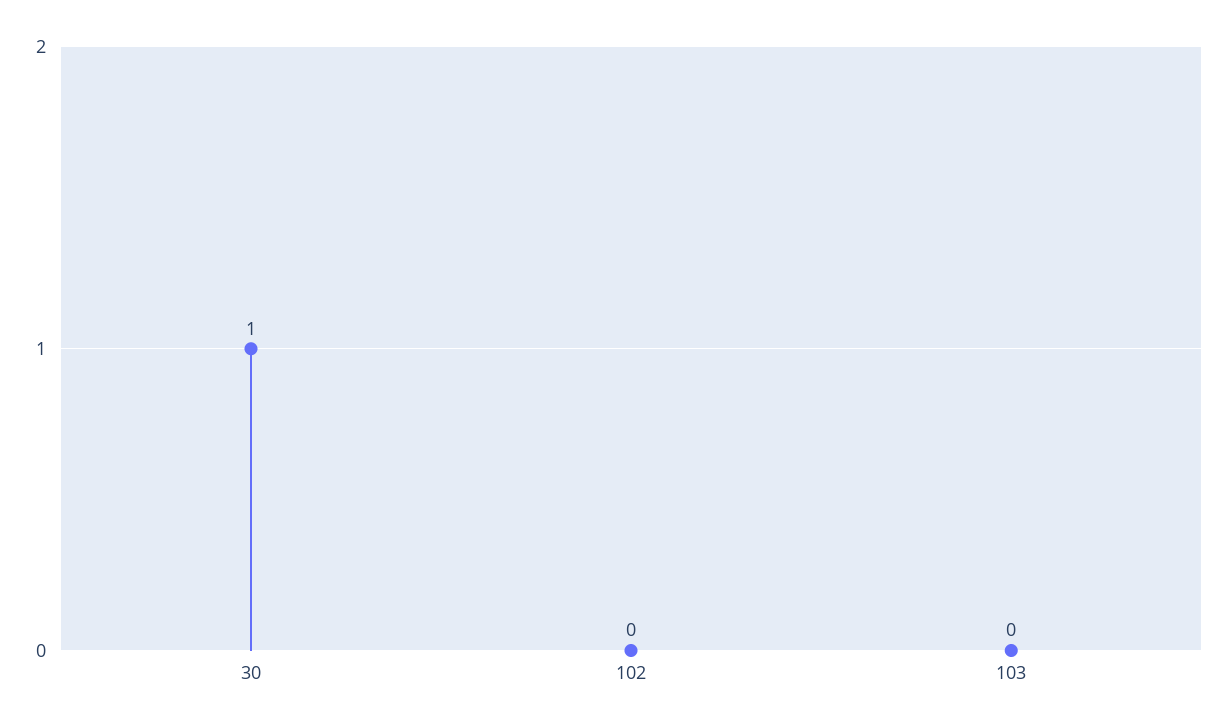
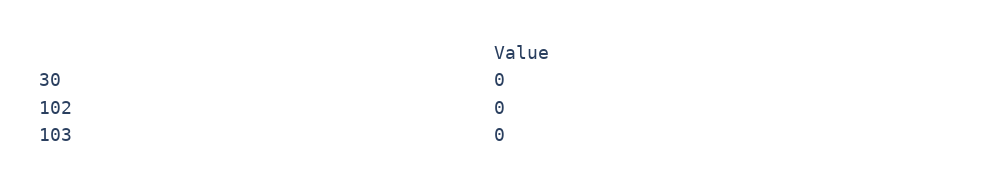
  {
-   "30": 1,
+   "30": 0,
    "102": 0,
    "103": 0
  }

